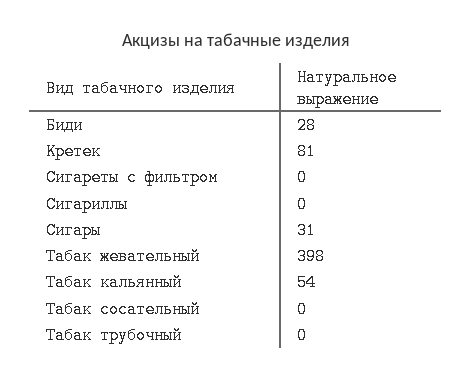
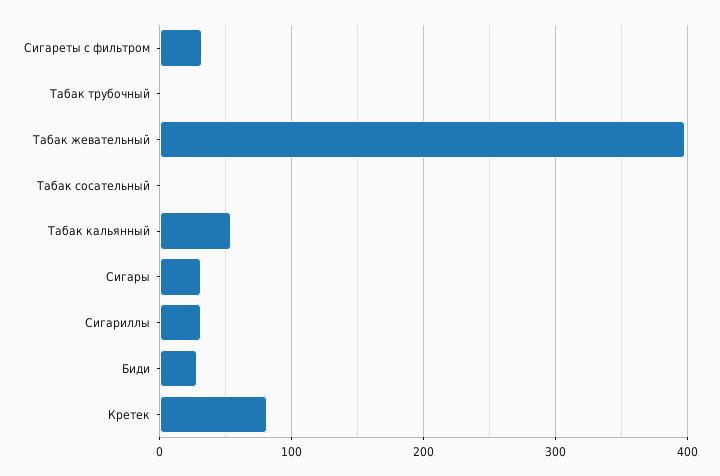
  {
    "Биди": 28,
    "Кретек": 81,
-   "Сигареты с фильтром": 0,
+   "Сигареты с фильтром": 30,
-   "Сигариллы": 0,
+   "Сигариллы": 30,
    "Сигары": 31,
    "Табак жевательный": 398,
    "Табак кальянный": 54,
    "Табак сосательный": 0,
    "Табак трубочный": 0
  }

